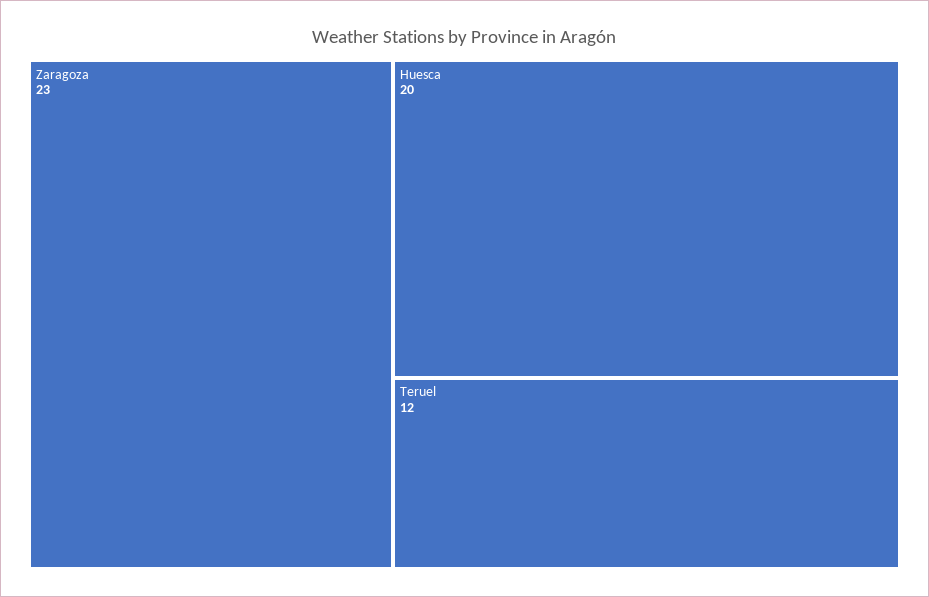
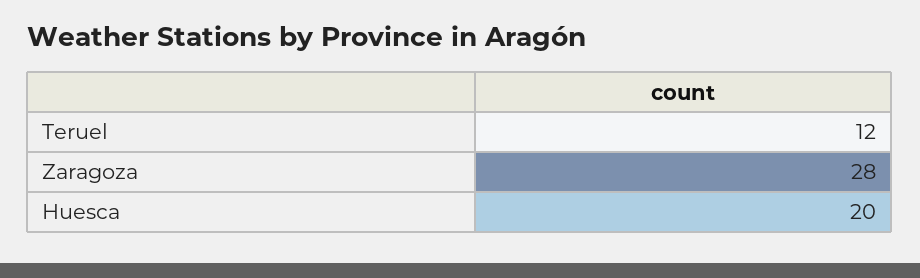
  {
-   "Zaragoza": 23,
+   "Zaragoza": 28,
    "Huesca": 20,
    "Teruel": 12
  }

